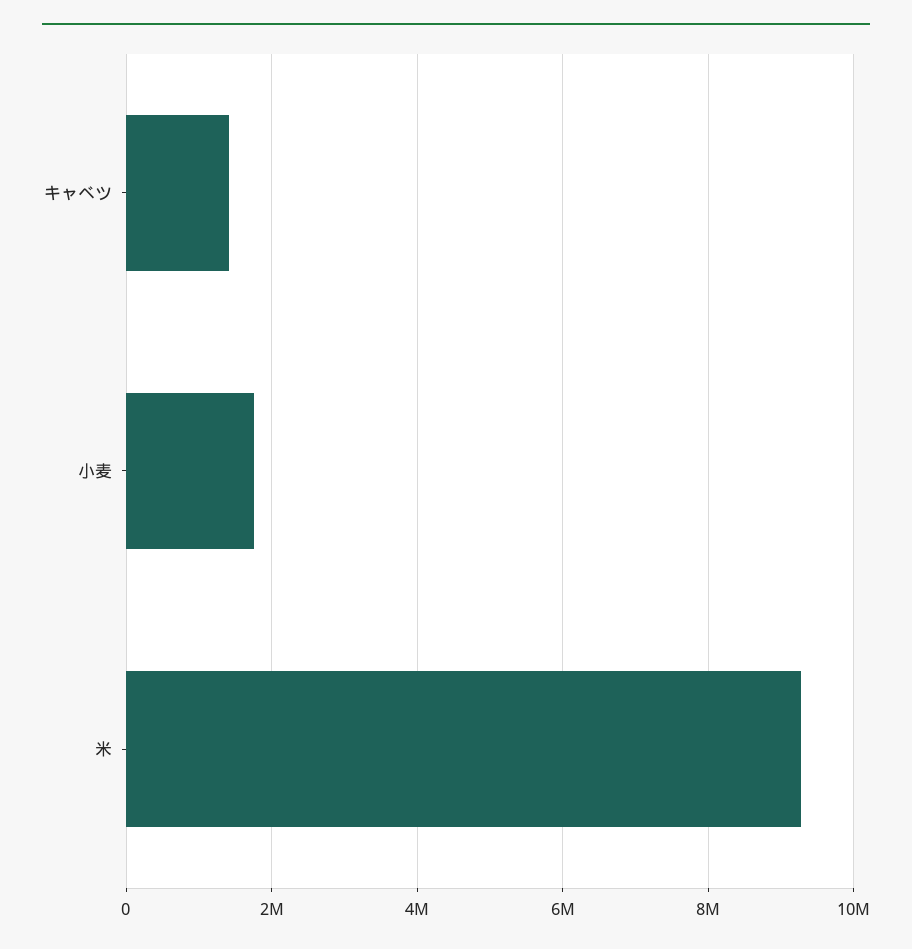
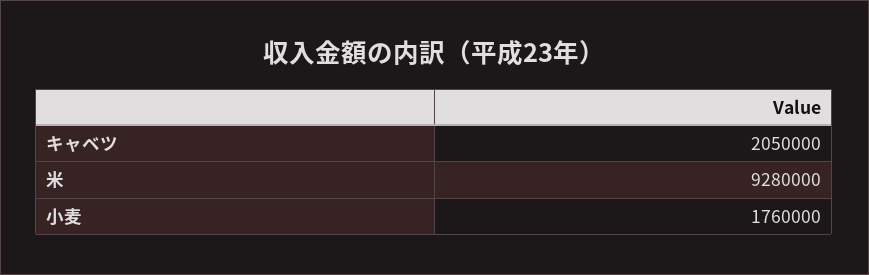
  {
-   "キャベツ": 1400000,
+   "キャベツ": 2050000,
    "小麦": 1760000,
    "米": 9280000
  }

